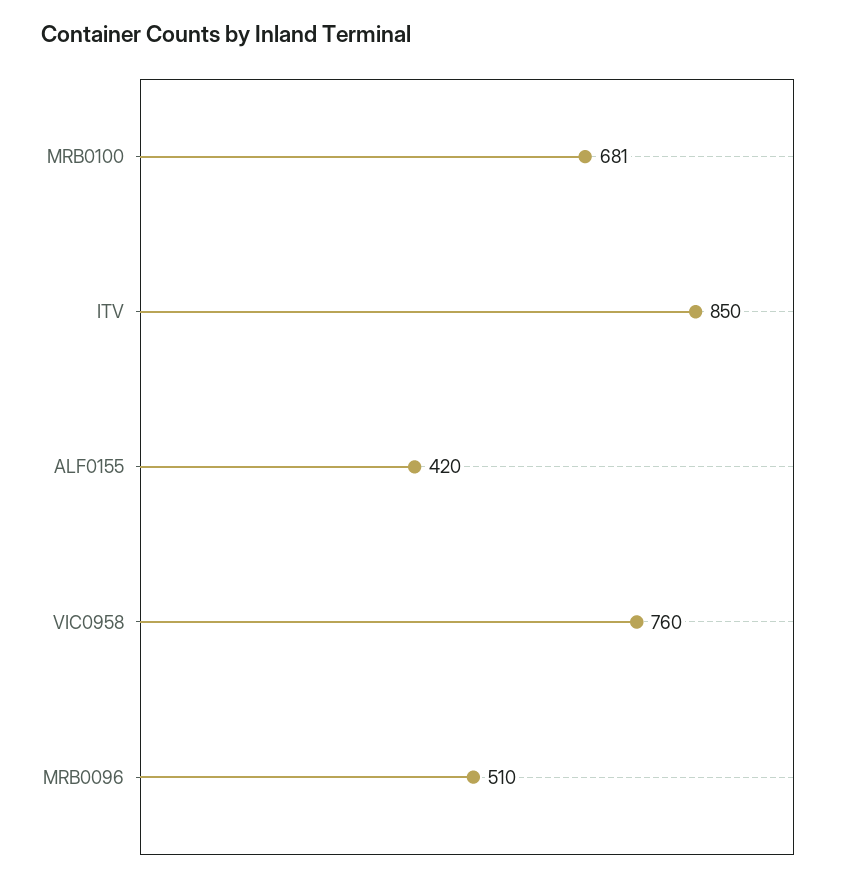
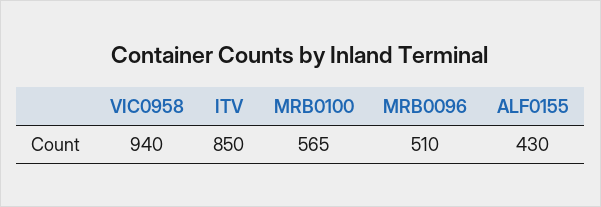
  {
-   "MRB0100": 681,
+   "MRB0100": 565,
    "ITV": 850,
-   "ALF0155": 420,
+   "ALF0155": 430,
-   "VIC0958": 760,
+   "VIC0958": 940,
    "MRB0096": 510
  }

